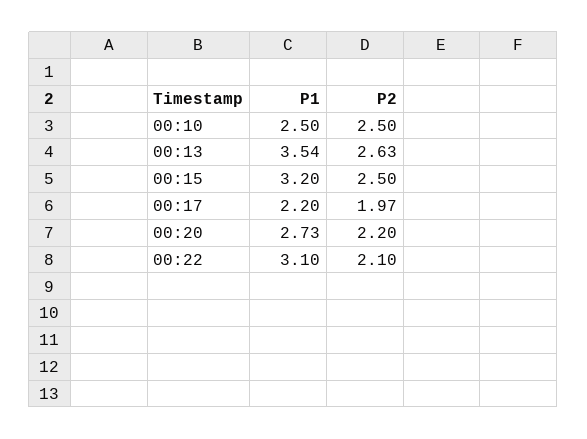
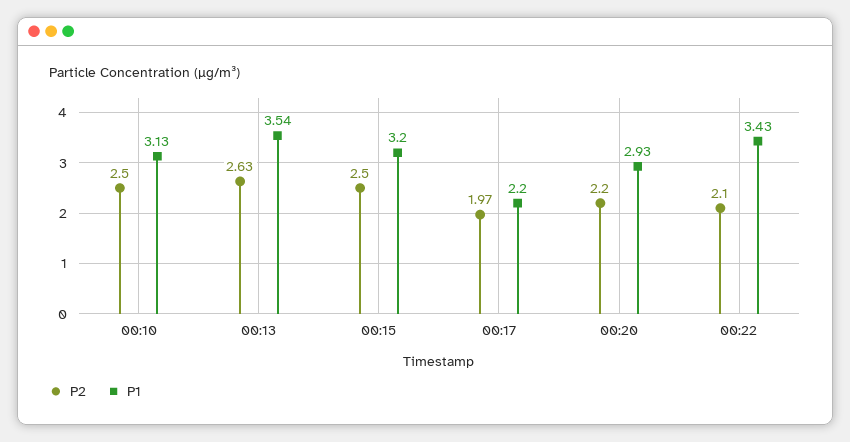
  {
    "P1": {
-     "00:10": 2.5,
+     "00:10": 3.13,
      "00:13": 3.54,
      "00:15": 3.2,
      "00:17": 2.2,
-     "00:20": 2.73,
+     "00:20": 2.93,
-     "00:22": 3.1
+     "00:22": 3.43
    },
    "P2": {
      "00:10": 2.5,
      "00:13": 2.63,
      "00:15": 2.5,
      "00:17": 1.97,
      "00:20": 2.2,
      "00:22": 2.1
    }
  }

